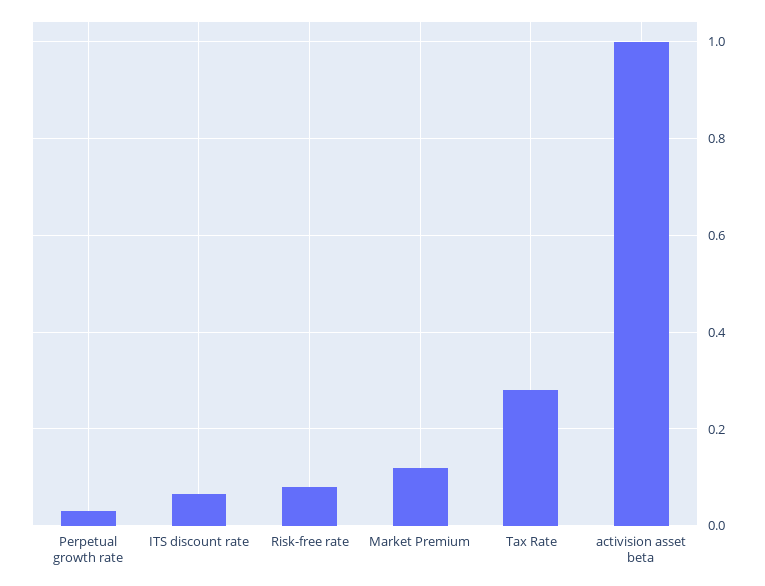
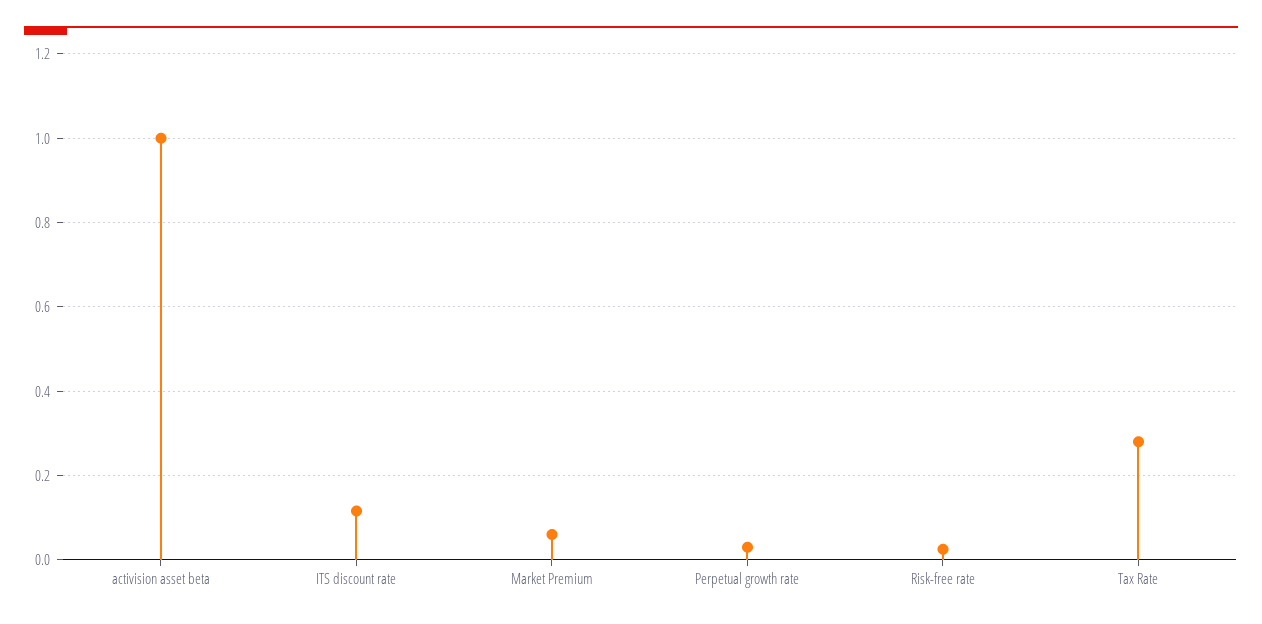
  {
    "Perpetual growth rate": 0.04,
-   "ITS discount rate": 0.06,
+   "ITS discount rate": 0.12,
-   "Risk-free rate": 0.08,
+   "Risk-free rate": 0.02,
-   "Market Premium": 0.12,
+   "Market Premium": 0.06,
    "Tax Rate": 0.28,
    "activision asset beta": 1
  }

